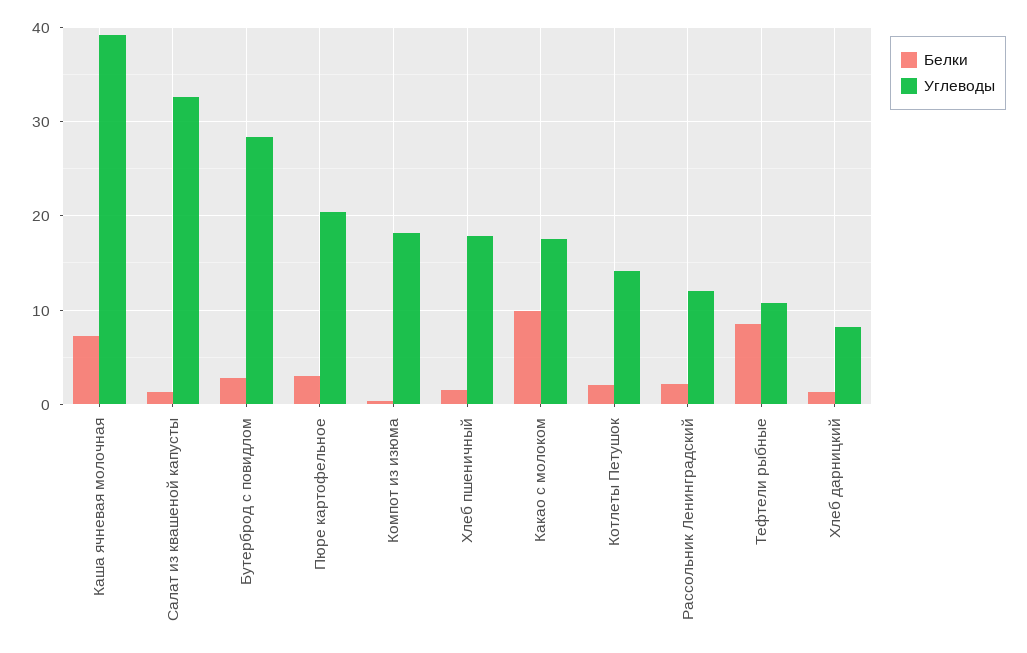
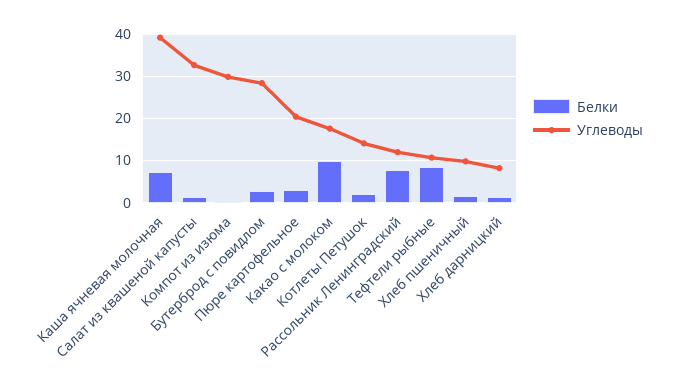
  {
    "Белки": {
      "Каша ячневая молочная": 7,
      "Салат из квашеной капусты": 1,
      "Бутерброд с повидлом": 3,
      "Пюре картофельное": 3,
      "Компот из изюма": 0,
      "Хлеб пшеничный": 2,
      "Какао с молоком": 10,
      "Котлеты Петушок": 2,
-     "Рассольник Ленинградский": 2,
+     "Рассольник Ленинградский": 8,
      "Тефтели рыбные": 9,
      "Хлеб дарницкий": 1
    },
    "Углеводы": {
      "Каша ячневая молочная": 39,
      "Салат из квашеной капусты": 33,
      "Бутерброд с повидлом": 28,
      "Пюре картофельное": 20,
-     "Компот из изюма": 18,
+     "Компот из изюма": 30,
-     "Хлеб пшеничный": 18,
+     "Хлеб пшеничный": 10,
      "Какао с молоком": 18,
      "Котлеты Петушок": 14,
      "Рассольник Ленинградский": 12,
      "Тефтели рыбные": 11,
      "Хлеб дарницкий": 8
    }
  }

